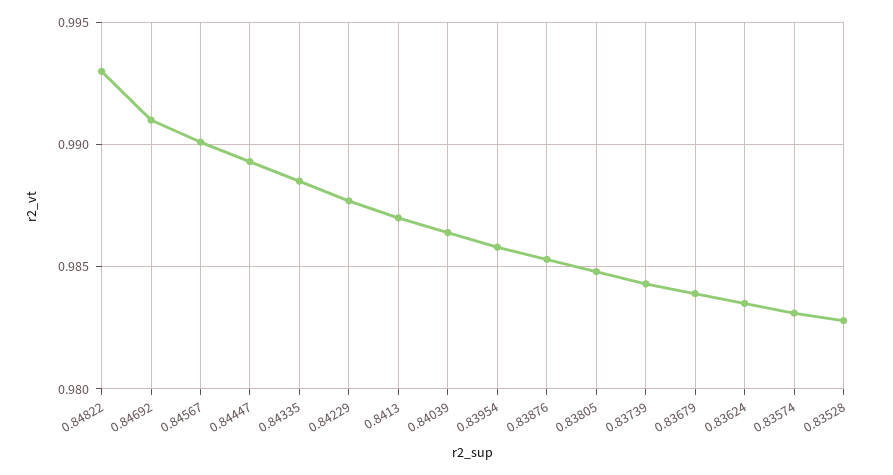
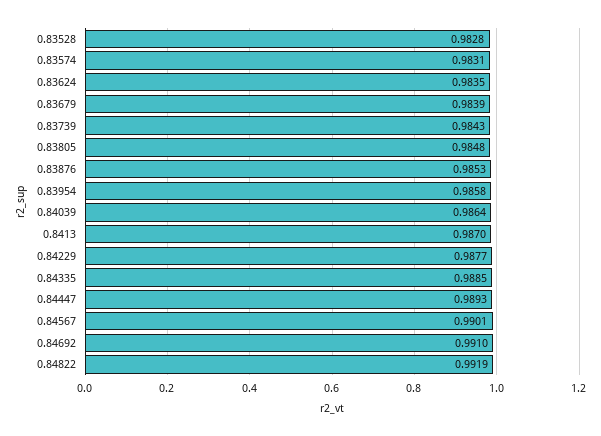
  {
-   "0.84822": 0.993,
+   "0.84822": 0.9919,
    "0.84692": 0.991,
    "0.84567": 0.9901,
    "0.84447": 0.9893,
    "0.84335": 0.9885,
    "0.84229": 0.9877,
    "0.8413": 0.987,
    "0.84039": 0.9864,
    "0.83954": 0.9858,
    "0.83876": 0.9853,
    "0.83805": 0.9848,
    "0.83739": 0.9843,
    "0.83679": 0.9839,
    "0.83624": 0.9835,
    "0.83574": 0.9831,
    "0.83528": 0.9828
  }

